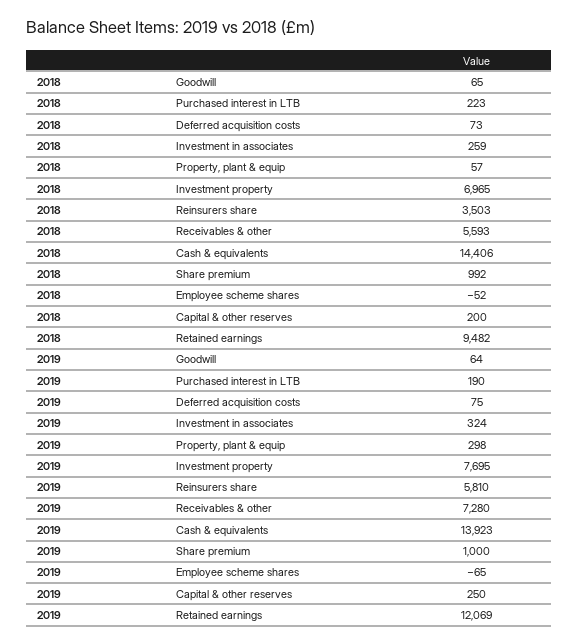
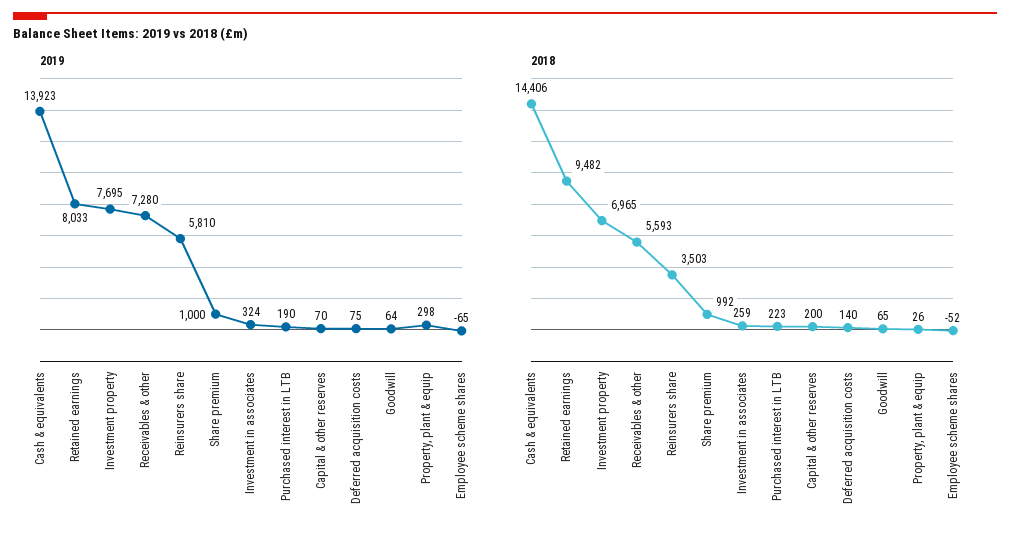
  {
    "2018": {
      "Goodwill": 65,
      "Purchased interest in LTB": 223,
-     "Deferred acquisition costs": 73,
+     "Deferred acquisition costs": 140,
      "Investment in associates": 259,
-     "Property, plant & equip": 57,
+     "Property, plant & equip": 26,
      "Investment property": 6965,
      "Reinsurers share": 3503,
      "Receivables & other": 5593,
      "Cash & equivalents": 14406,
      "Share premium": 992,
      "Employee scheme shares": -52,
      "Capital & other reserves": 200,
      "Retained earnings": 9482
    },
    "2019": {
      "Goodwill": 64,
      "Purchased interest in LTB": 190,
      "Deferred acquisition costs": 75,
      "Investment in associates": 324,
      "Property, plant & equip": 298,
      "Investment property": 7695,
      "Reinsurers share": 5810,
      "Receivables & other": 7280,
      "Cash & equivalents": 13923,
      "Share premium": 1000,
      "Employee scheme shares": -65,
-     "Capital & other reserves": 250,
+     "Capital & other reserves": 70,
-     "Retained earnings": 12069
+     "Retained earnings": 8033
    }
  }

